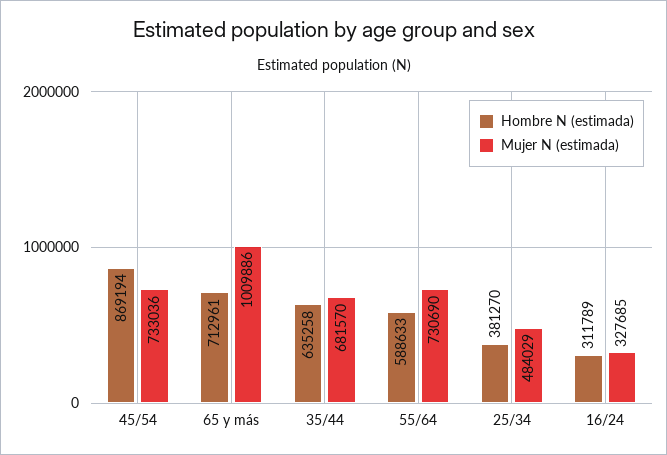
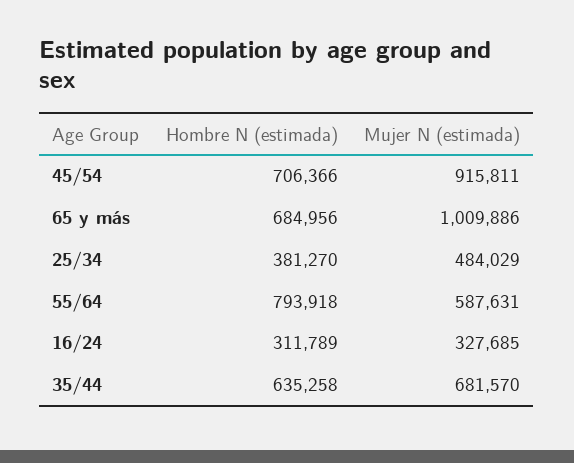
  {
    "Hombre N (estimada)": {
-     "45/54": 869194,
+     "45/54": 706366,
-     "65 y más": 712961,
+     "65 y más": 684956,
      "35/44": 635258,
-     "55/64": 588633,
+     "55/64": 793918,
      "25/34": 381270,
      "16/24": 311789
    },
    "Mujer N (estimada)": {
-     "45/54": 733036,
+     "45/54": 915811,
      "65 y más": 1009886,
      "35/44": 681570,
-     "55/64": 730690,
+     "55/64": 587631,
      "25/34": 484029,
      "16/24": 327685
    }
  }

